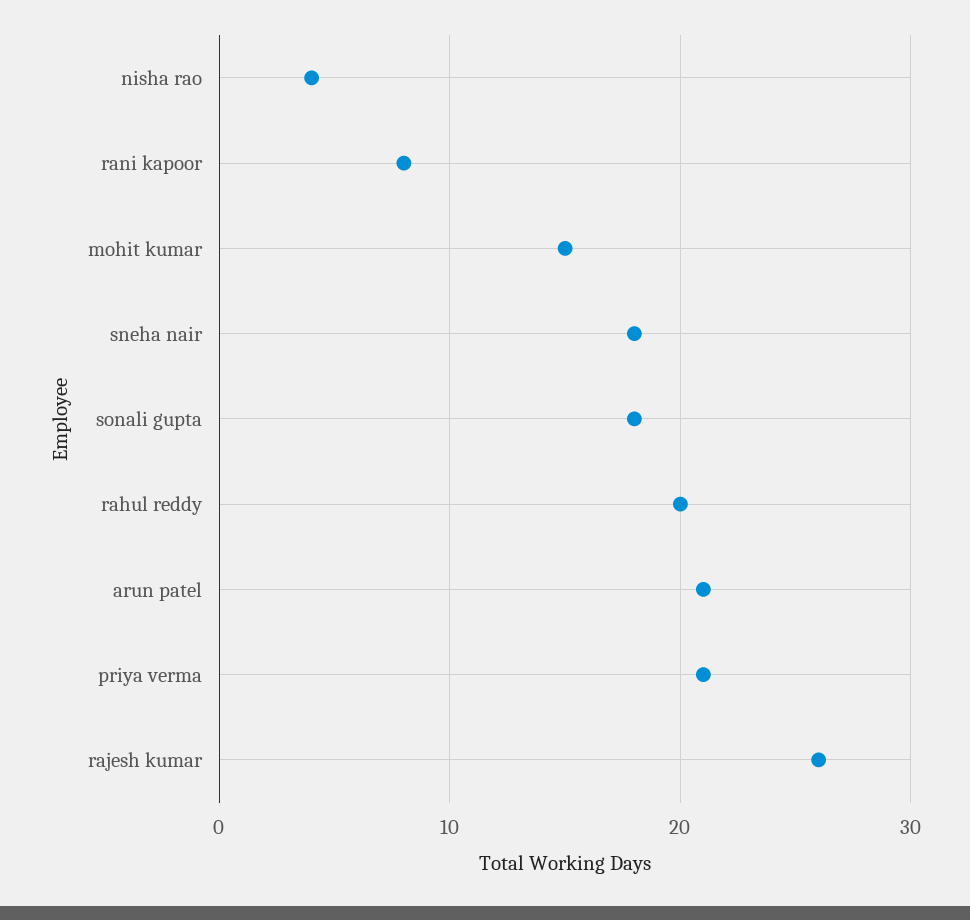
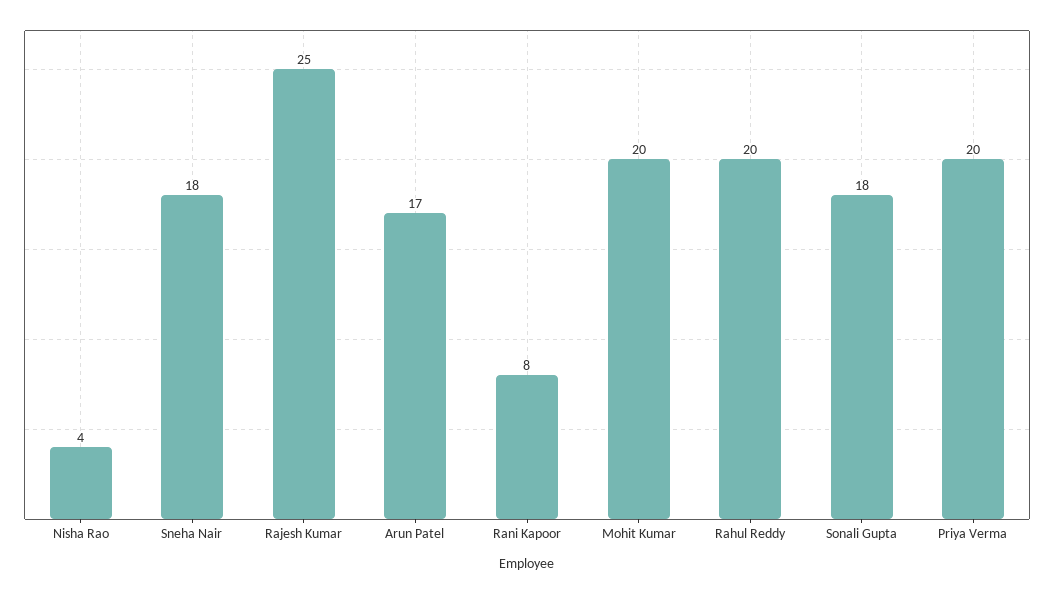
  {
    "nisha rao": 4,
    "rani kapoor": 8,
-   "mohit kumar": 15,
+   "mohit kumar": 20,
    "sneha nair": 18,
    "sonali gupta": 18,
    "rahul reddy": 20,
-   "arun patel": 21,
+   "arun patel": 17,
-   "priya verma": 21,
+   "priya verma": 20,
-   "rajesh kumar": 26
+   "rajesh kumar": 25
  }

